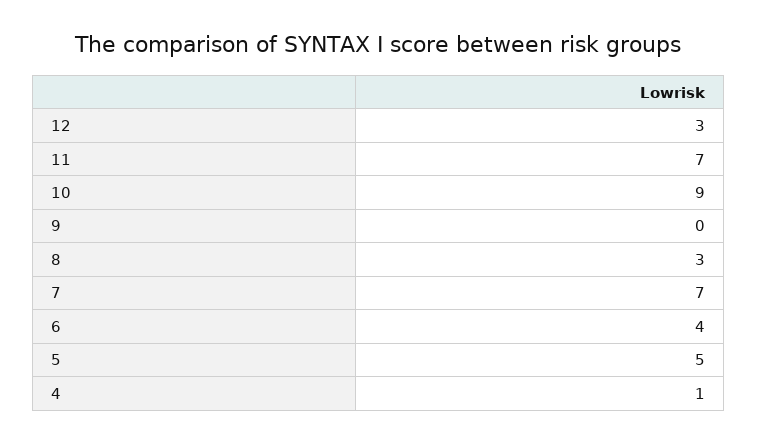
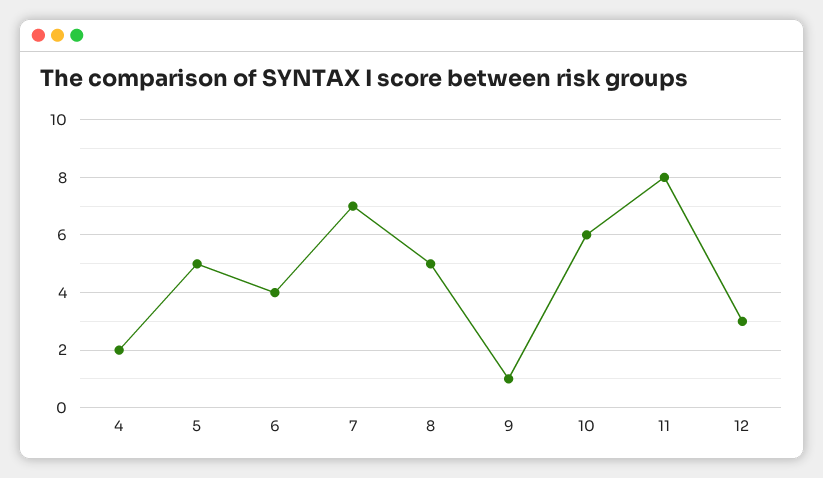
  {
    "12": 3,
-   "11": 7,
+   "11": 8,
-   "10": 9,
+   "10": 6,
-   "9": 0,
+   "9": 1,
-   "8": 3,
+   "8": 5,
    "7": 7,
    "6": 4,
    "5": 5,
-   "4": 1
+   "4": 2
  }

